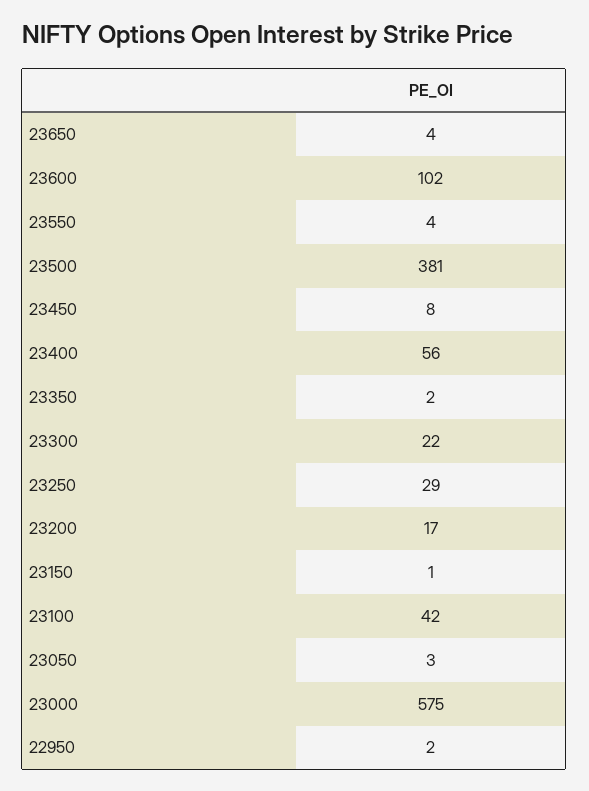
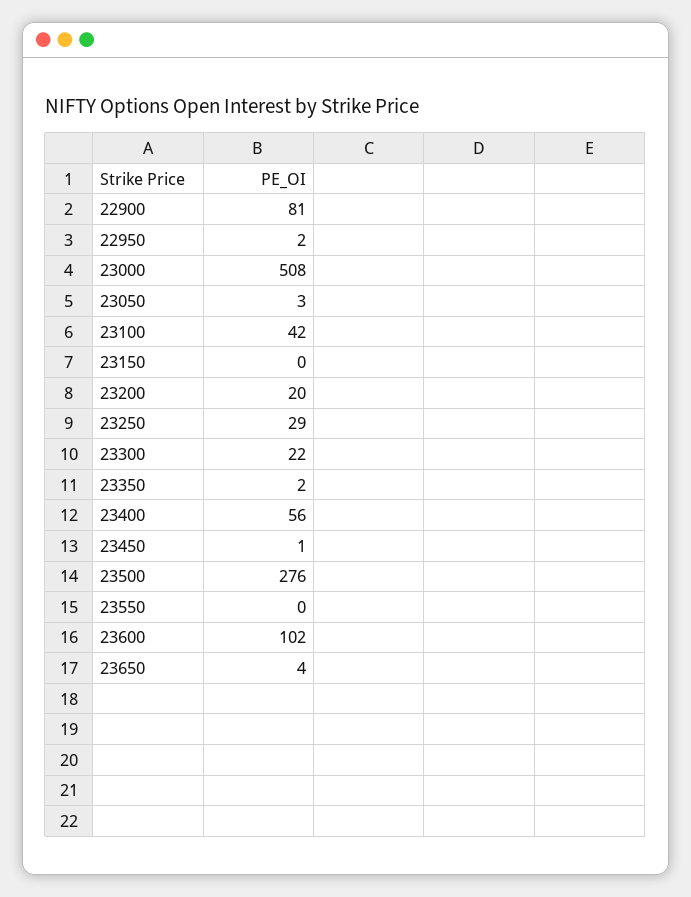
  {
    "23650": 4,
    "23600": 102,
-   "23550": 4,
+   "23550": 0,
-   "23500": 381,
+   "23500": 276,
-   "23450": 8,
+   "23450": 1,
    "23400": 56,
    "23350": 2,
    "23300": 22,
    "23250": 29,
-   "23200": 17,
+   "23200": 20,
-   "23150": 1,
+   "23150": 0,
    "23100": 42,
    "23050": 3,
-   "23000": 575,
+   "23000": 508,
-   "22950": 2
+   "22950": 2,
+   "22900": 81
  }

